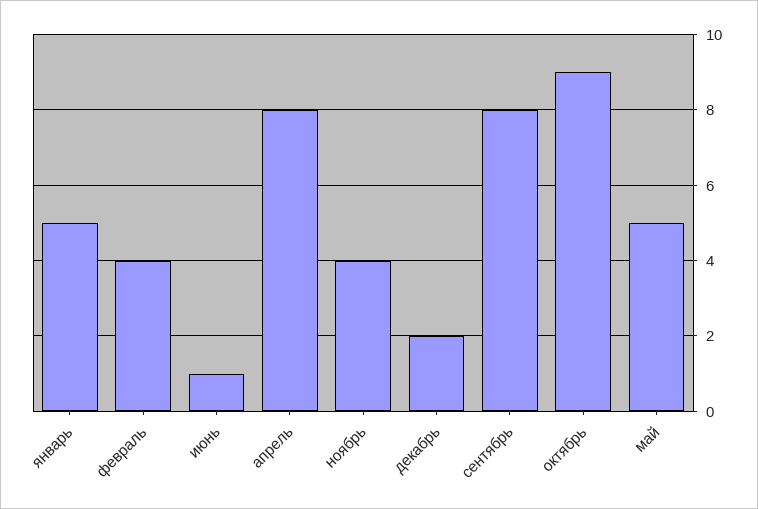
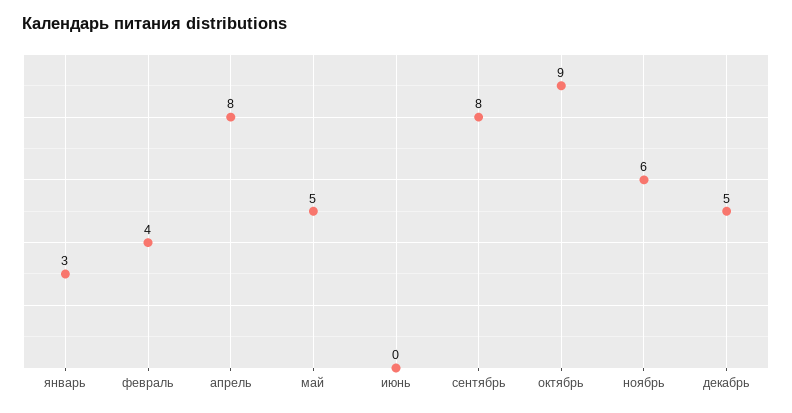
  {
-   "январь": 5,
+   "январь": 3,
    "февраль": 4,
-   "июнь": 1,
+   "июнь": 0,
    "апрель": 8,
-   "ноябрь": 4,
+   "ноябрь": 6,
-   "декабрь": 2,
+   "декабрь": 5,
    "сентябрь": 8,
    "октябрь": 9,
    "май": 5
  }

